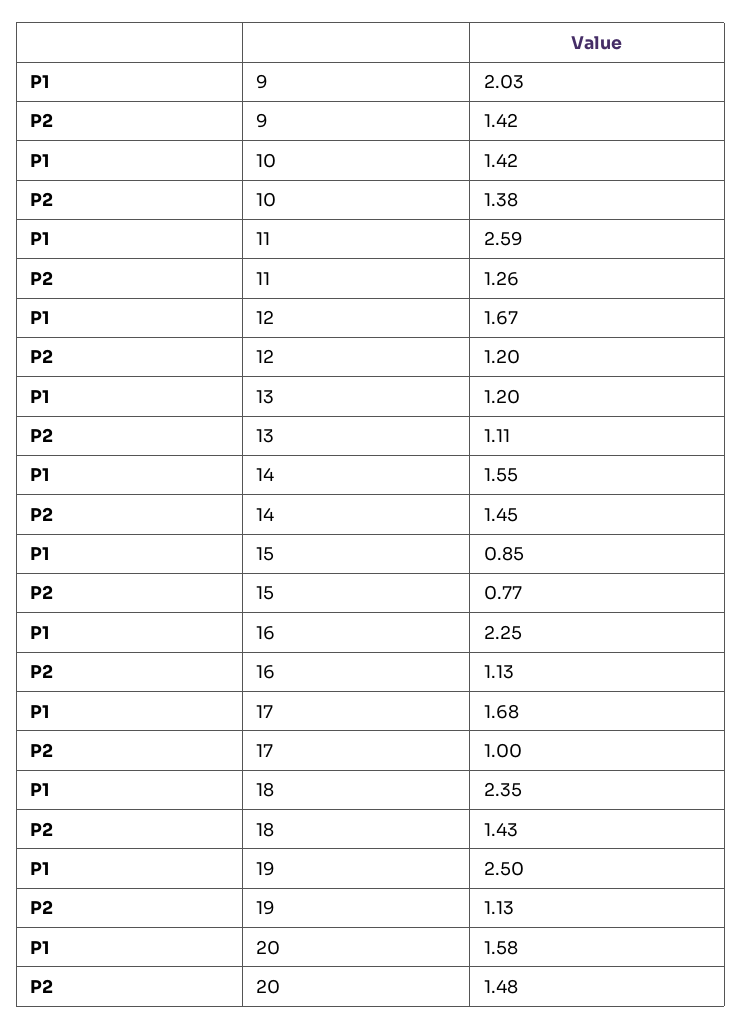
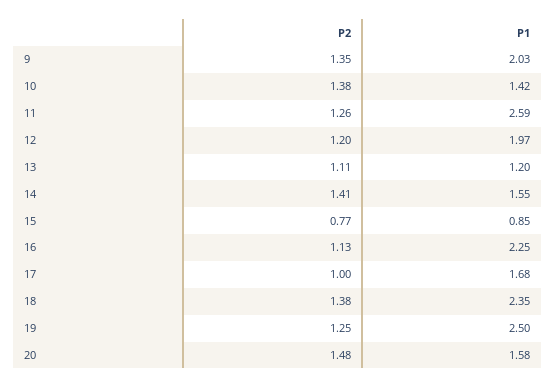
  {
    "P1": {
      "9": 2.03,
      "10": 1.42,
      "11": 2.59,
-     "12": 1.67,
+     "12": 1.97,
      "13": 1.2,
      "14": 1.55,
      "15": 0.85,
      "16": 2.25,
      "17": 1.68,
      "18": 2.35,
      "19": 2.5,
      "20": 1.58
    },
    "P2": {
-     "9": 1.42,
+     "9": 1.35,
      "10": 1.38,
      "11": 1.26,
      "12": 1.2,
      "13": 1.11,
-     "14": 1.45,
+     "14": 1.41,
      "15": 0.77,
      "16": 1.13,
      "17": 1,
-     "18": 1.43,
+     "18": 1.38,
-     "19": 1.13,
+     "19": 1.25,
      "20": 1.48
    }
  }

